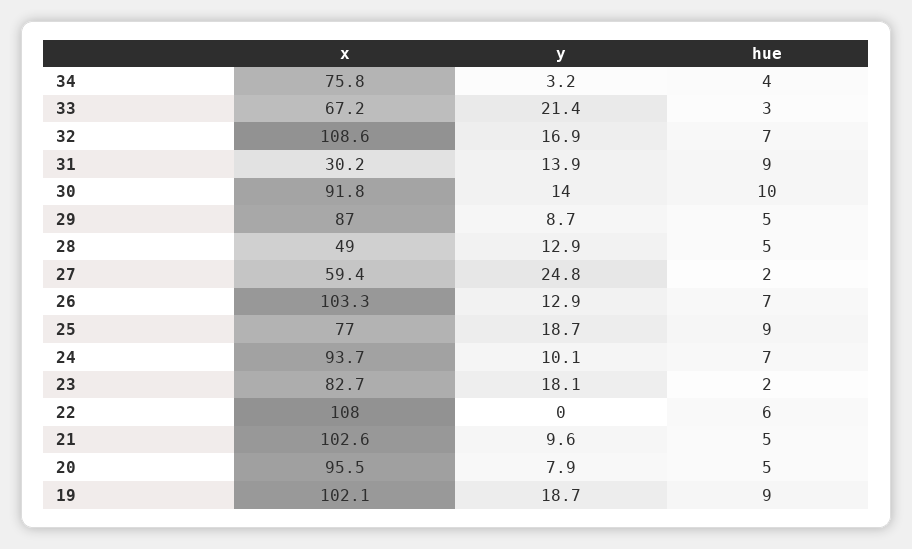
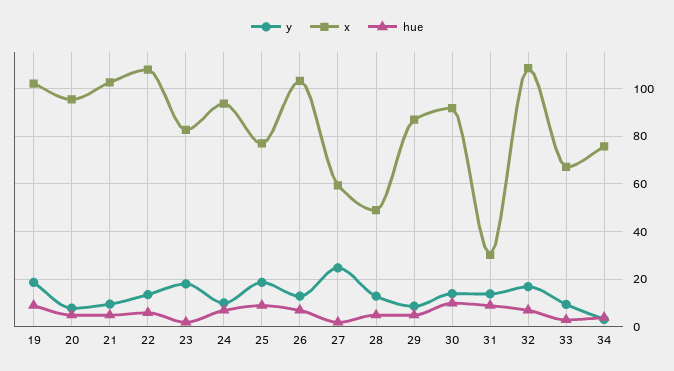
  {
    "x": {
      "34": 75.8,
      "33": 67.2,
      "32": 108.6,
      "31": 30.2,
      "30": 91.8,
      "29": 87,
      "28": 49,
      "27": 59.4,
      "26": 103.3,
      "25": 77,
      "24": 93.7,
      "23": 82.7,
      "22": 108,
      "21": 102.6,
      "20": 95.5,
      "19": 102.1
    },
    "y": {
      "34": 3.2,
-     "33": 21.4,
+     "33": 10,
      "32": 16.9,
      "31": 13.9,
      "30": 14,
      "29": 8.7,
      "28": 12.9,
      "27": 24.8,
      "26": 12.9,
      "25": 18.7,
      "24": 10.1,
      "23": 18.1,
-     "22": 0,
+     "22": 15,
      "21": 9.6,
      "20": 7.9,
      "19": 18.7
    },
    "hue": {
      "34": 4,
      "33": 3,
      "32": 7,
      "31": 9,
      "30": 10,
      "29": 5,
      "28": 5,
      "27": 2,
      "26": 7,
      "25": 9,
      "24": 7,
      "23": 2,
      "22": 6,
      "21": 5,
      "20": 5,
      "19": 9
    }
  }

